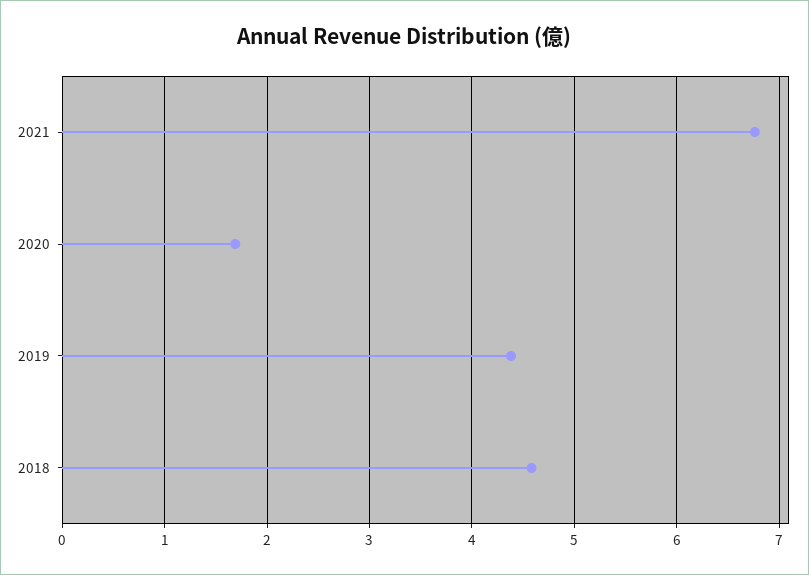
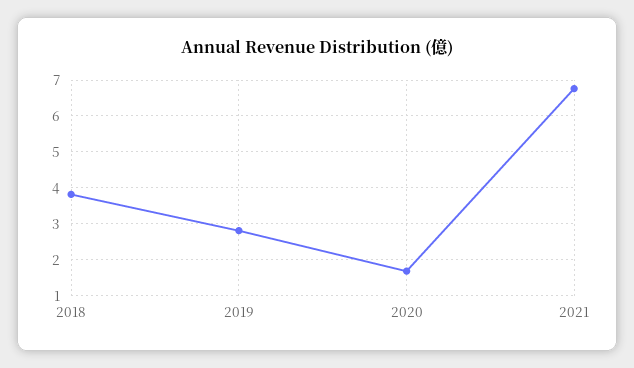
  {
    "2021": 6.8,
    "2020": 1.7,
-   "2019": 4.4,
+   "2019": 2.8,
-   "2018": 4.6
+   "2018": 3.8
  }

